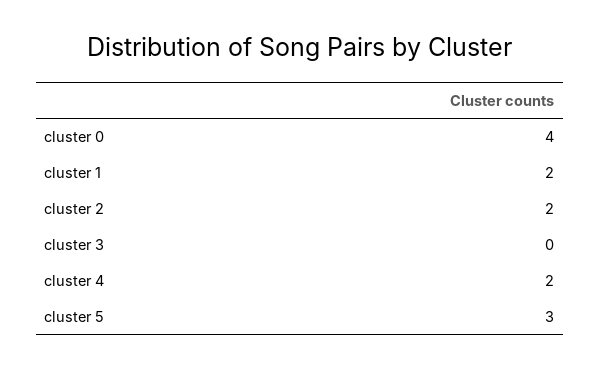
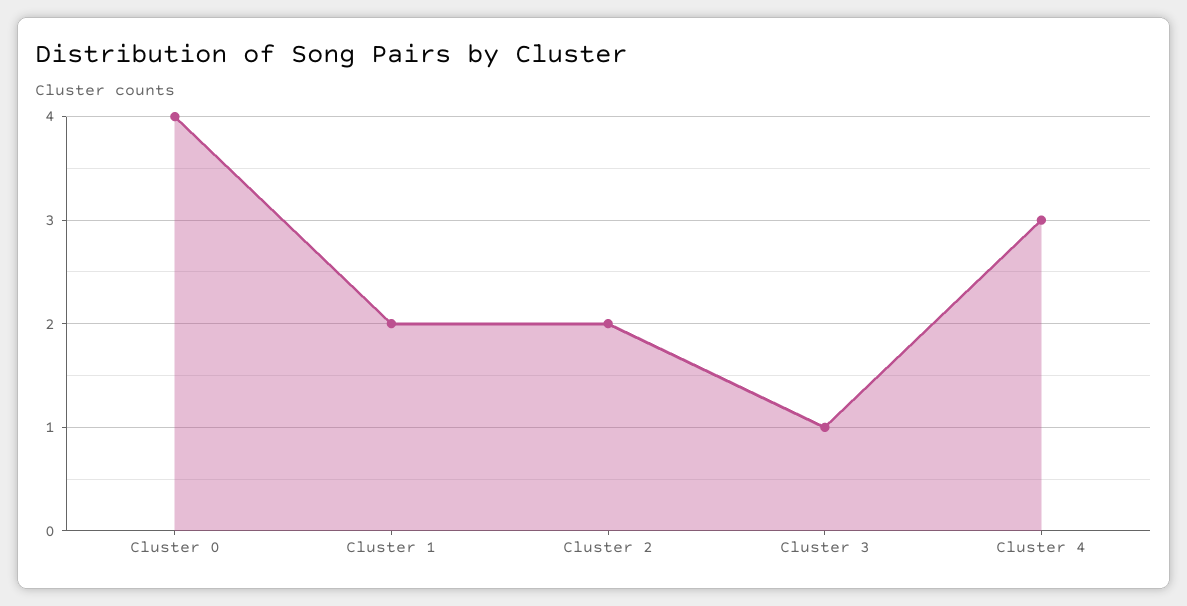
  {
    "cluster 0": 4,
    "cluster 1": 2,
    "cluster 2": 2,
-   "cluster 3": 0,
+   "cluster 3": 1,
-   "cluster 4": 2,
+   "cluster 4": 3
-   "cluster 5": 3
  }

